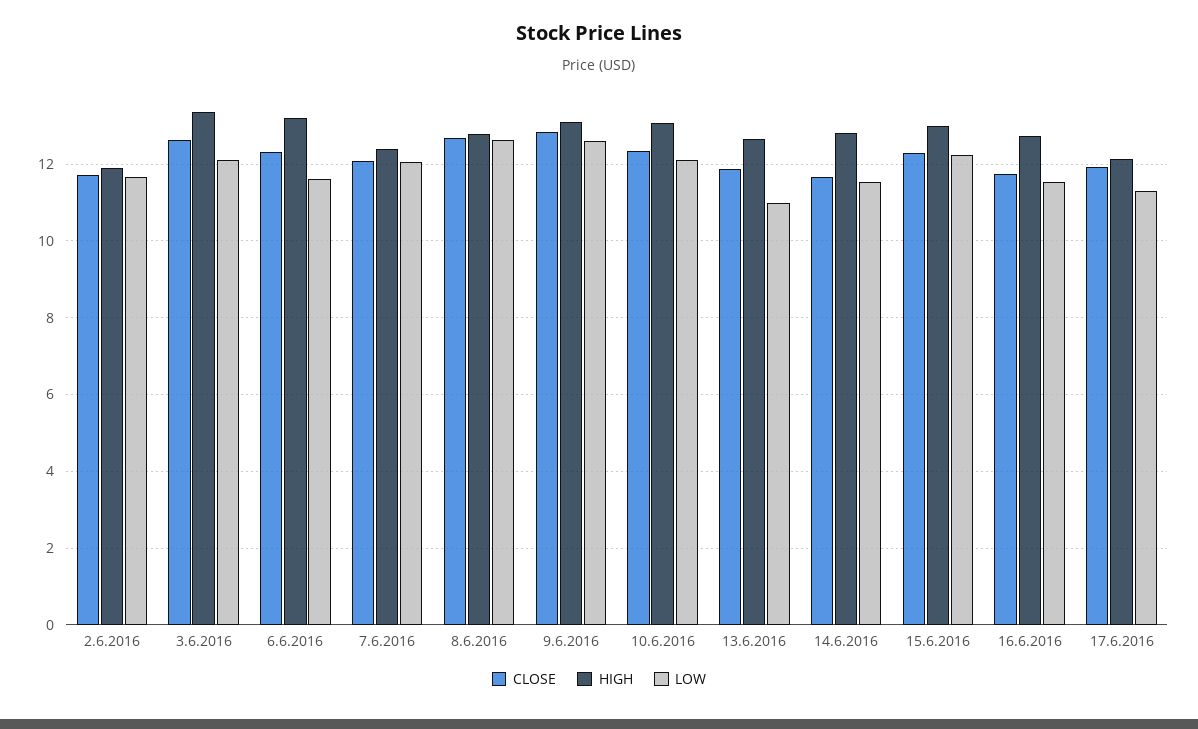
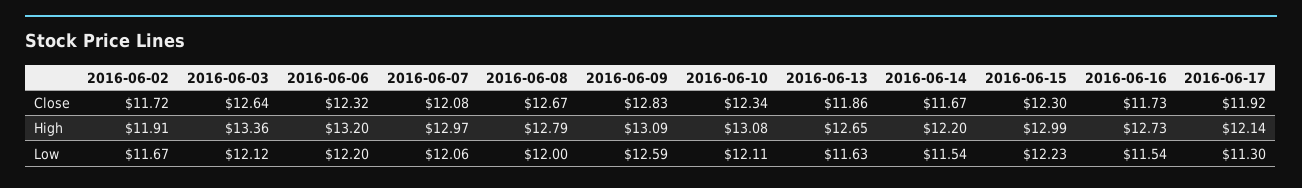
  {
    "CLOSE": {
      "2.6.2016": 11.72,
      "3.6.2016": 12.64,
      "6.6.2016": 12.32,
      "7.6.2016": 12.08,
      "8.6.2016": 12.67,
      "9.6.2016": 12.83,
      "10.6.2016": 12.34,
      "13.6.2016": 11.86,
      "14.6.2016": 11.67,
      "15.6.2016": 12.3,
      "16.6.2016": 11.73,
      "17.6.2016": 11.92
    },
    "HIGH": {
      "2.6.2016": 11.91,
      "3.6.2016": 13.36,
      "6.6.2016": 13.2,
-     "7.6.2016": 12.4,
+     "7.6.2016": 12.97,
      "8.6.2016": 12.79,
      "9.6.2016": 13.09,
      "10.6.2016": 13.08,
      "13.6.2016": 12.65,
-     "14.6.2016": 12.8,
+     "14.6.2016": 12.2,
      "15.6.2016": 12.99,
      "16.6.2016": 12.73,
      "17.6.2016": 12.14
    },
    "LOW": {
      "2.6.2016": 11.67,
      "3.6.2016": 12.12,
-     "6.6.2016": 11.6,
+     "6.6.2016": 12.2,
      "7.6.2016": 12.06,
-     "8.6.2016": 12.6,
+     "8.6.2016": 12,
      "9.6.2016": 12.59,
      "10.6.2016": 12.11,
-     "13.6.2016": 11,
+     "13.6.2016": 11.63,
      "14.6.2016": 11.54,
      "15.6.2016": 12.23,
      "16.6.2016": 11.54,
      "17.6.2016": 11.3
    }
  }

